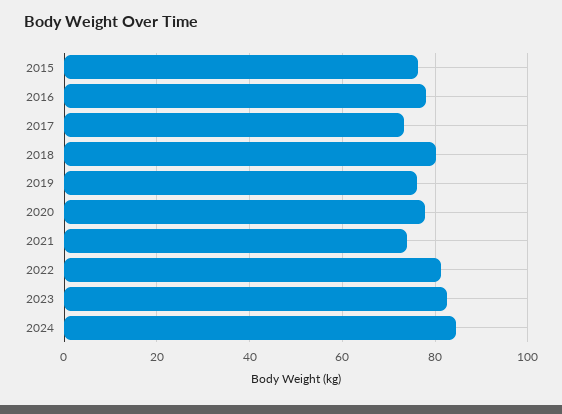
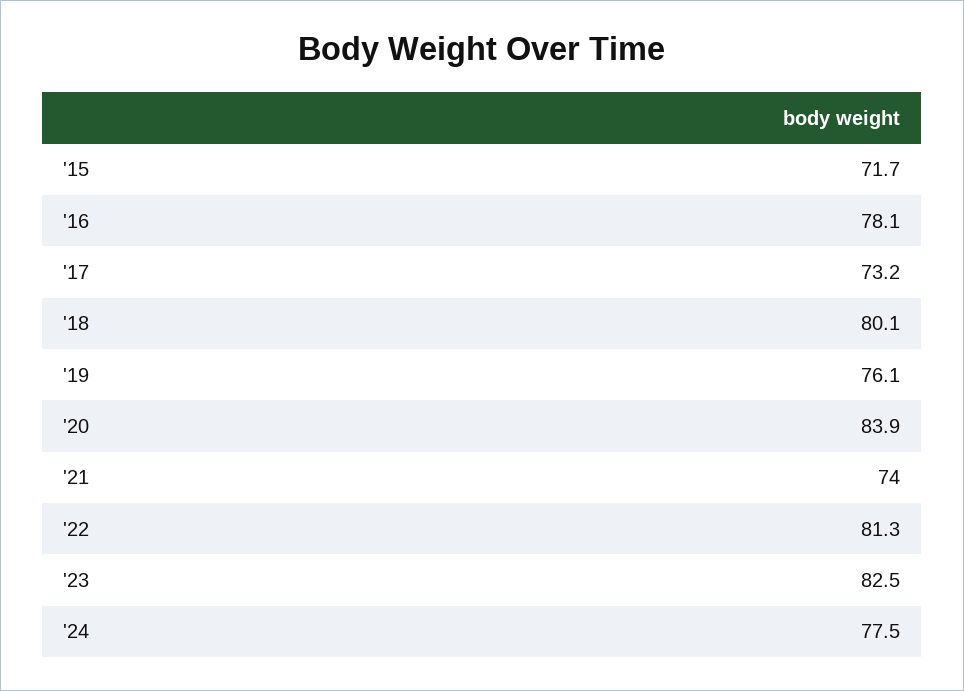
  {
-   "2015": 76,
+   "2015": 71.7,
    "2016": 78.1,
    "2017": 73.2,
    "2018": 80.1,
    "2019": 76.1,
-   "2020": 78,
+   "2020": 83.9,
    "2021": 74,
    "2022": 81.3,
    "2023": 82.5,
-   "2024": 84
+   "2024": 77.5
  }

